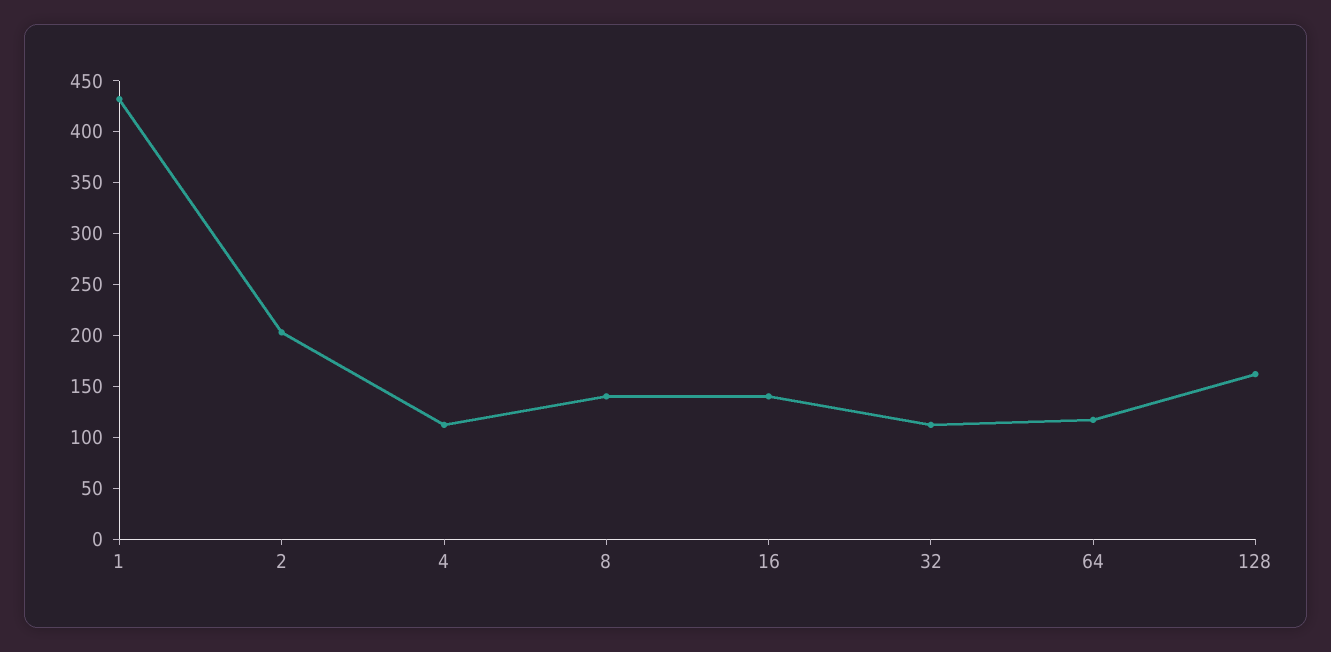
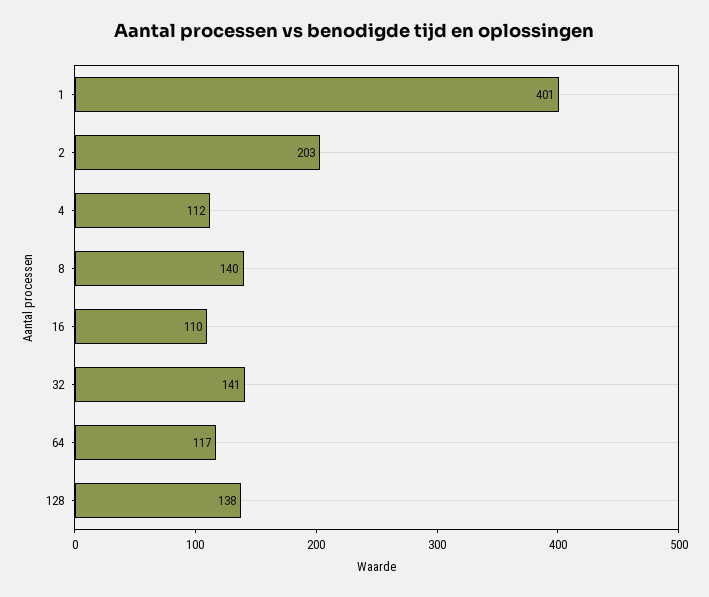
  {
-   "1": 430,
+   "1": 401,
    "2": 203,
    "4": 112,
    "8": 140,
-   "16": 140,
+   "16": 110,
-   "32": 110,
+   "32": 141,
    "64": 117,
-   "128": 160
+   "128": 138
  }

